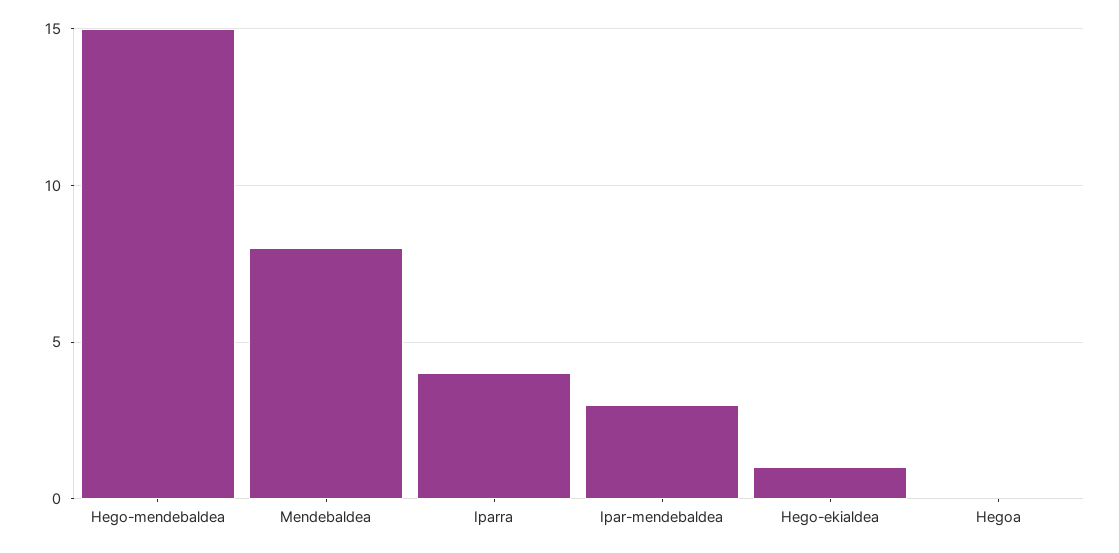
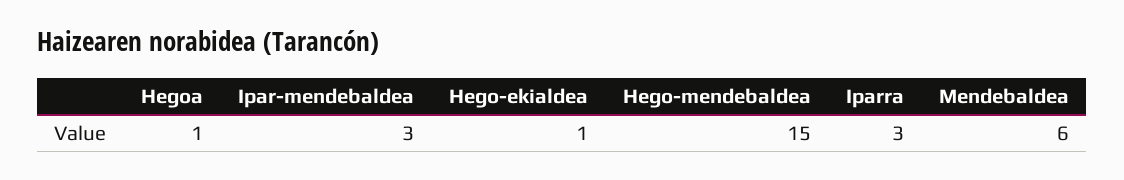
  {
    "Hego-mendebaldea": 15,
-   "Mendebaldea": 8,
+   "Mendebaldea": 6,
-   "Iparra": 4,
+   "Iparra": 3,
    "Ipar-mendebaldea": 3,
    "Hego-ekialdea": 1,
-   "Hegoa": 0
+   "Hegoa": 1
  }

